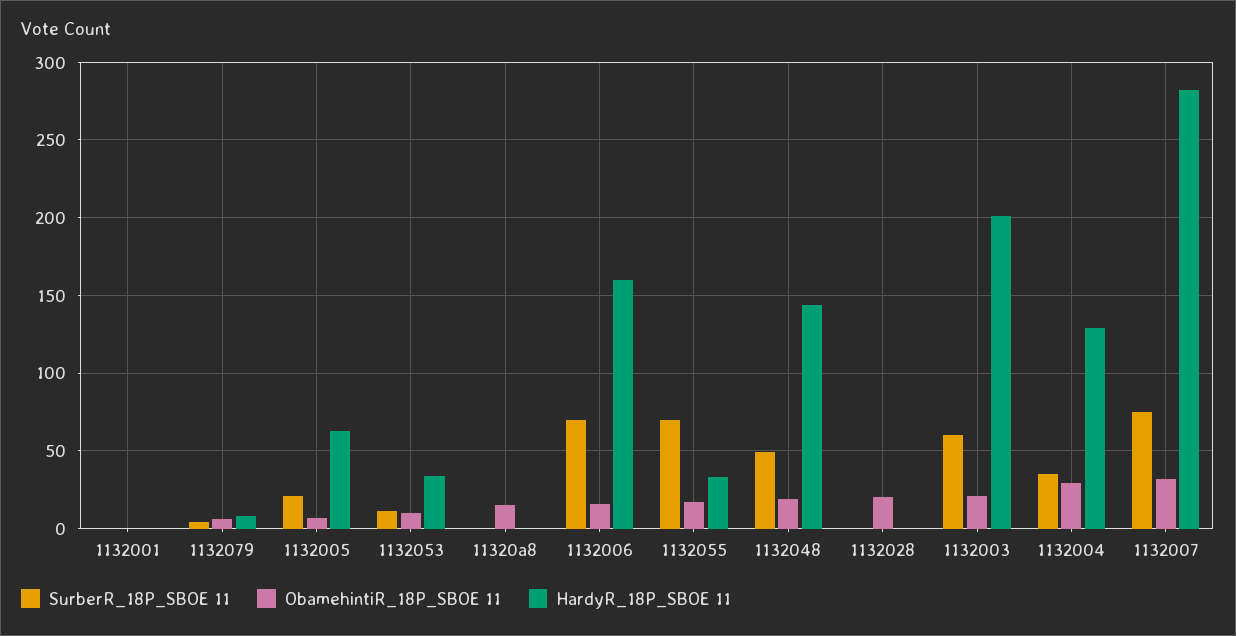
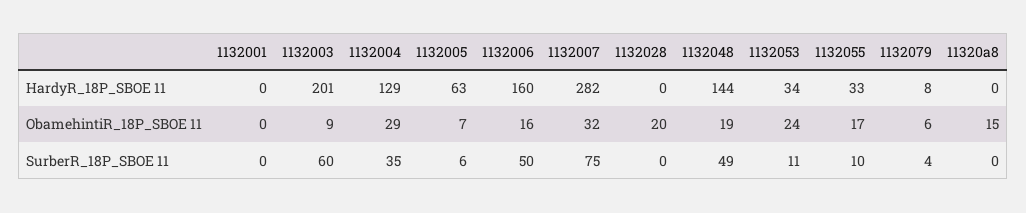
  {
    "SurberR_18P_SBOE 11": {
      "1132001": 0,
      "1132079": 4,
-     "1132005": 20,
+     "1132005": 6,
      "1132053": 11,
      "11320a8": 0,
-     "1132006": 70,
+     "1132006": 50,
-     "1132055": 70,
+     "1132055": 10,
      "1132048": 49,
      "1132028": 0,
      "1132003": 60,
      "1132004": 35,
      "1132007": 75
    },
    "ObamehintiR_18P_SBOE 11": {
      "1132001": 0,
      "1132079": 6,
      "1132005": 7,
-     "1132053": 10,
+     "1132053": 24,
      "11320a8": 15,
      "1132006": 16,
      "1132055": 17,
      "1132048": 19,
      "1132028": 20,
-     "1132003": 20,
+     "1132003": 9,
      "1132004": 29,
      "1132007": 32
    },
    "HardyR_18P_SBOE 11": {
      "1132001": 0,
      "1132079": 8,
      "1132005": 63,
      "1132053": 34,
      "11320a8": 0,
      "1132006": 160,
      "1132055": 33,
      "1132048": 144,
      "1132028": 0,
      "1132003": 201,
      "1132004": 129,
      "1132007": 282
    }
  }

